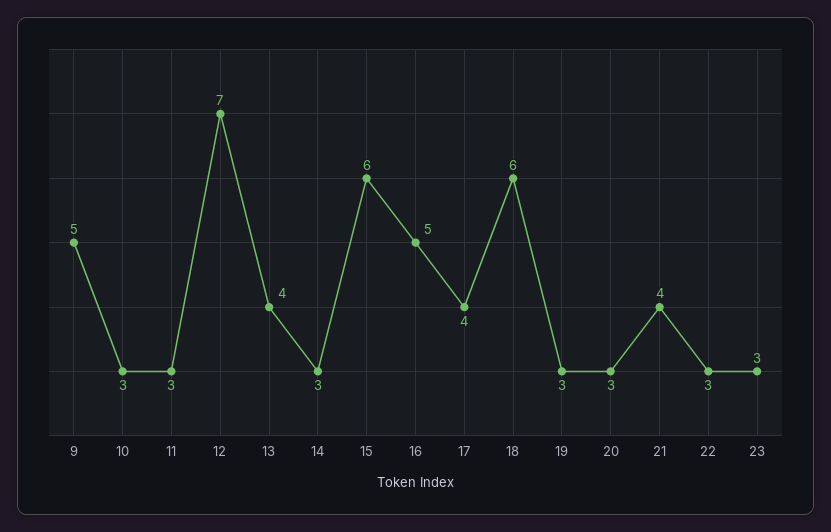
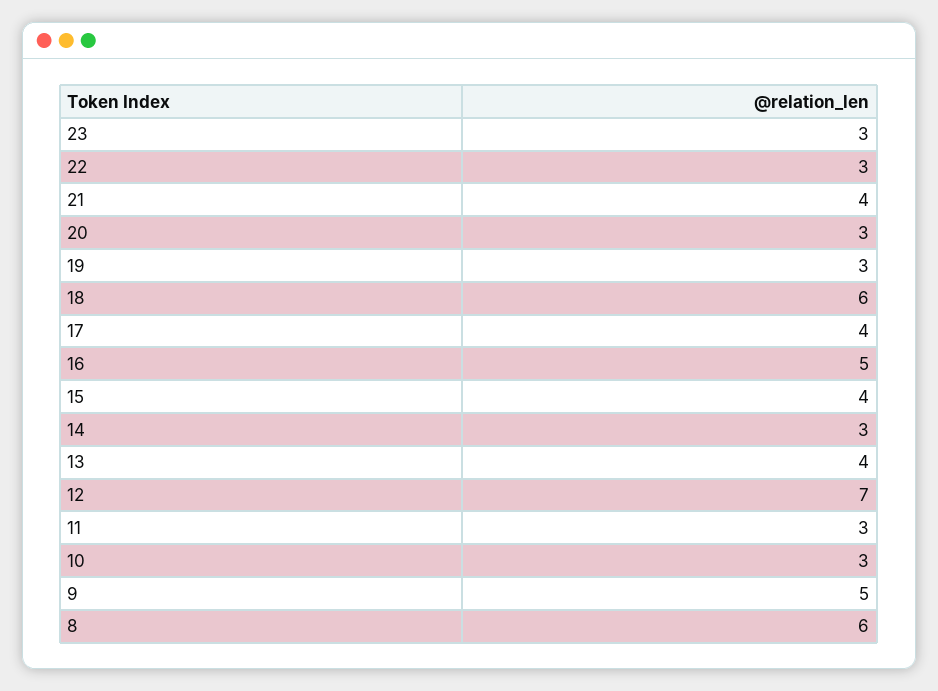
  {
    "9": 5,
    "10": 3,
    "11": 3,
    "12": 7,
    "13": 4,
    "14": 3,
-   "15": 6,
+   "15": 4,
    "16": 5,
    "17": 4,
    "18": 6,
    "19": 3,
    "20": 3,
    "21": 4,
    "22": 3,
-   "23": 3
+   "23": 3,
+   "8": 6
  }

